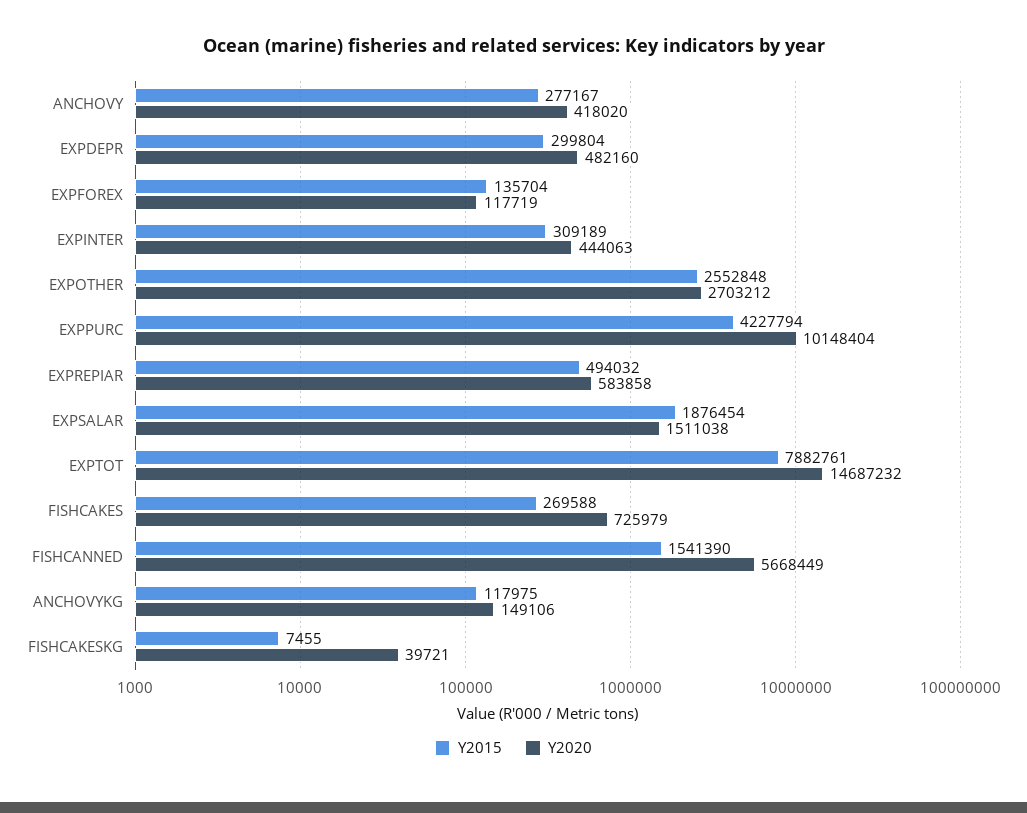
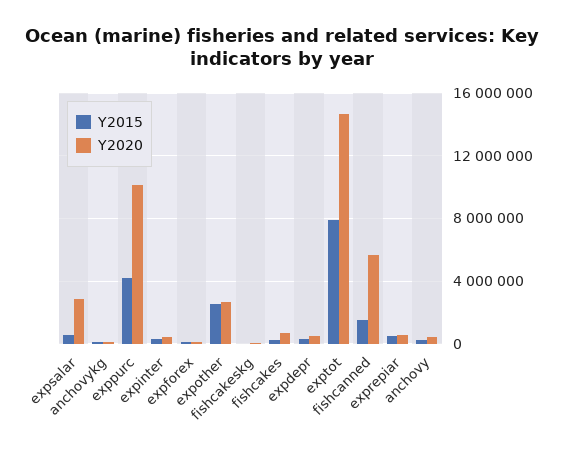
  {
    "Y2015": {
      "ANCHOVY": 277167,
      "EXPDEPR": 299804,
      "EXPFOREX": 135704,
      "EXPINTER": 309189,
      "EXPOTHER": 2552848,
      "EXPPURC": 4227794,
      "EXPREPIAR": 494032,
-     "EXPSALAR": 1876454,
+     "EXPSALAR": 500000,
      "EXPTOT": 7882761,
      "FISHCAKES": 269588,
      "FISHCANNED": 1541390,
      "ANCHOVYKG": 117975,
      "FISHCAKESKG": 7455
    },
    "Y2020": {
      "ANCHOVY": 418020,
      "EXPDEPR": 482160,
      "EXPFOREX": 117719,
      "EXPINTER": 444063,
      "EXPOTHER": 2703212,
      "EXPPURC": 10148404,
      "EXPREPIAR": 583858,
-     "EXPSALAR": 1511038,
+     "EXPSALAR": 3000000,
      "EXPTOT": 14687232,
      "FISHCAKES": 725979,
      "FISHCANNED": 5668449,
      "ANCHOVYKG": 149106,
      "FISHCAKESKG": 39721
    }
  }

